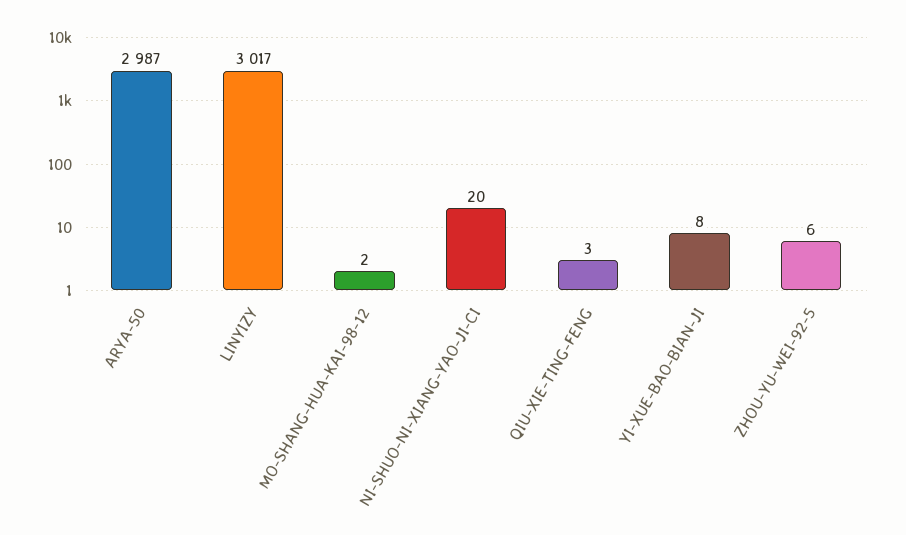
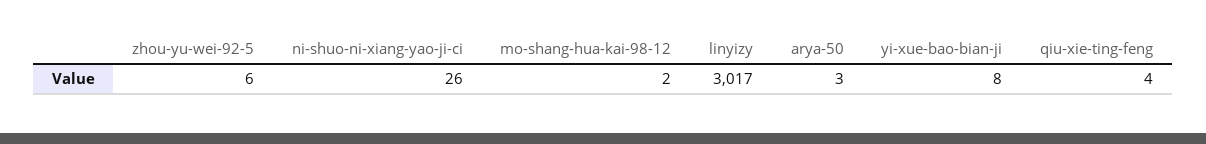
  {
-   "ARYA-50": 2987,
+   "ARYA-50": 3,
    "LINYIZY": 3017,
    "MO-SHANG-HUA-KAI-98-12": 2,
-   "NI-SHUO-NI-XIANG-YAO-JI-CI": 20,
+   "NI-SHUO-NI-XIANG-YAO-JI-CI": 26,
-   "QIU-XIE-TING-FENG": 3,
+   "QIU-XIE-TING-FENG": 4,
    "YI-XUE-BAO-BIAN-JI": 8,
    "ZHOU-YU-WEI-92-5": 6
  }

